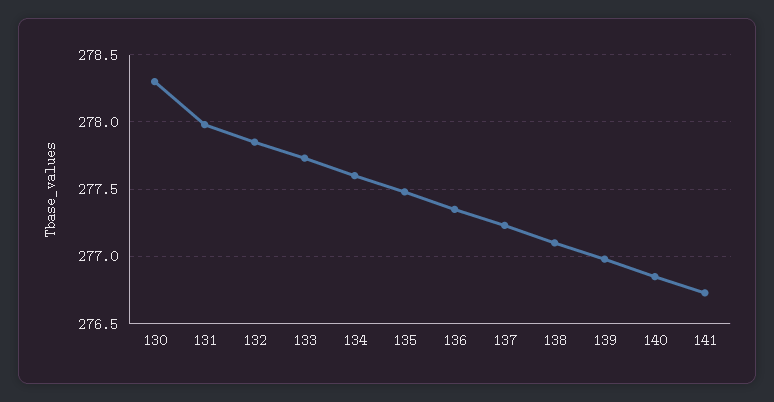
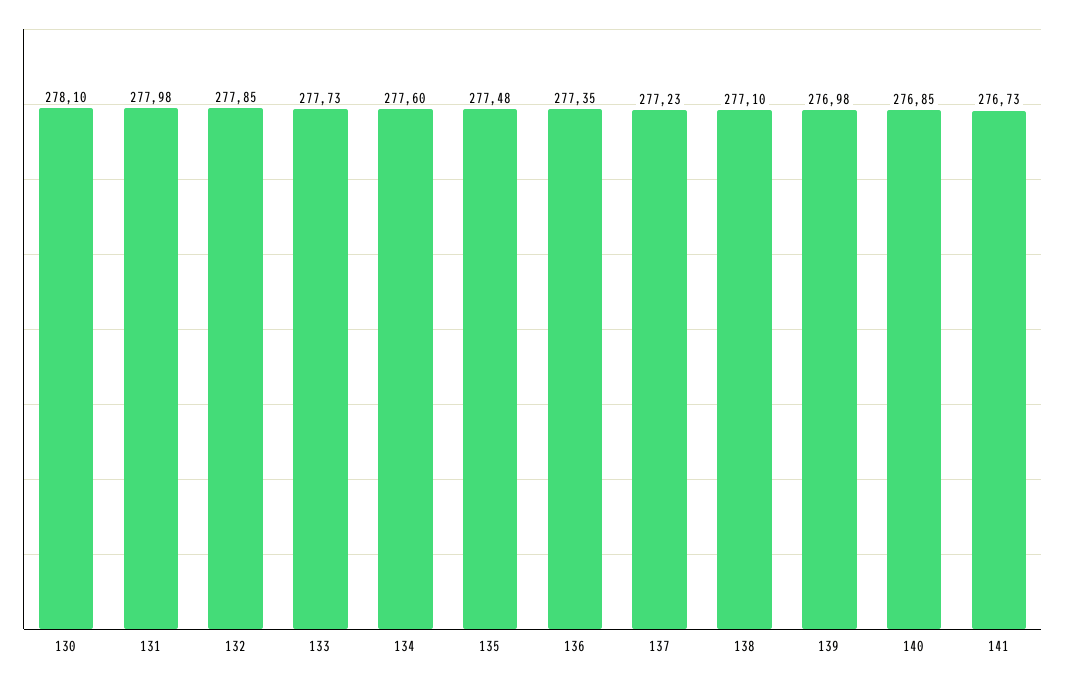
  {
-   "130": 278.3,
+   "130": 278.1,
    "131": 277.98,
    "132": 277.85,
    "133": 277.73,
    "134": 277.6,
    "135": 277.48,
    "136": 277.35,
    "137": 277.23,
    "138": 277.1,
    "139": 276.98,
    "140": 276.85,
    "141": 276.73
  }

